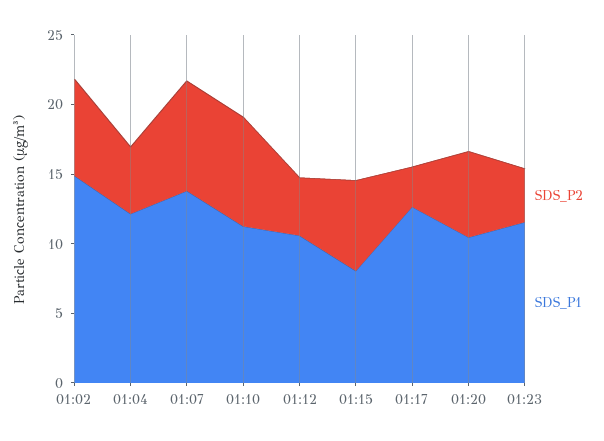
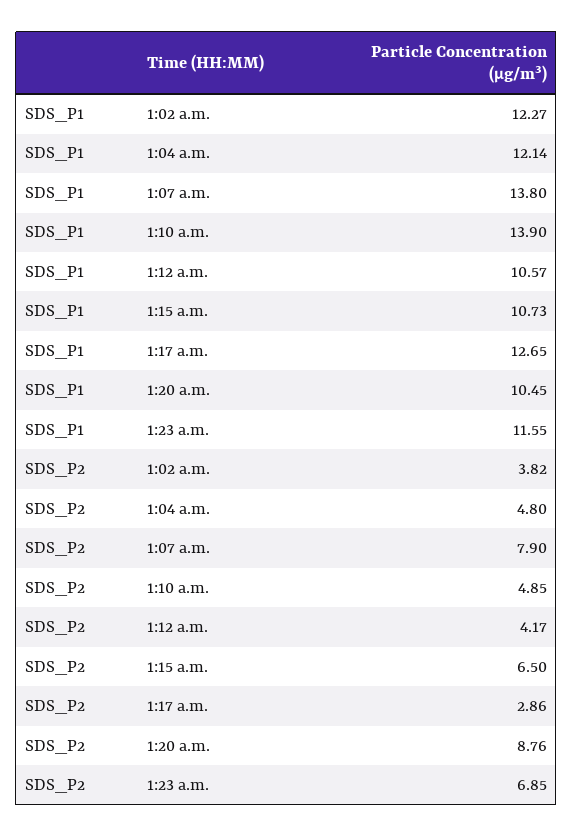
  {
    "SDS_P2": {
-     "01:02": 7,
+     "01:02": 3.82,
      "01:04": 4.8,
      "01:07": 7.9,
-     "01:10": 8,
+     "01:10": 4.85,
      "01:12": 4.17,
      "01:15": 6.5,
      "01:17": 2.86,
-     "01:20": 6,
+     "01:20": 8.76,
-     "01:23": 4
+     "01:23": 6.85
    },
    "SDS_P1": {
-     "01:02": 15,
+     "01:02": 12.27,
      "01:04": 12.14,
      "01:07": 13.8,
-     "01:10": 11,
+     "01:10": 13.9,
      "01:12": 10.57,
-     "01:15": 8,
+     "01:15": 10.73,
      "01:17": 12.65,
      "01:20": 10.45,
      "01:23": 11.55
    }
  }

